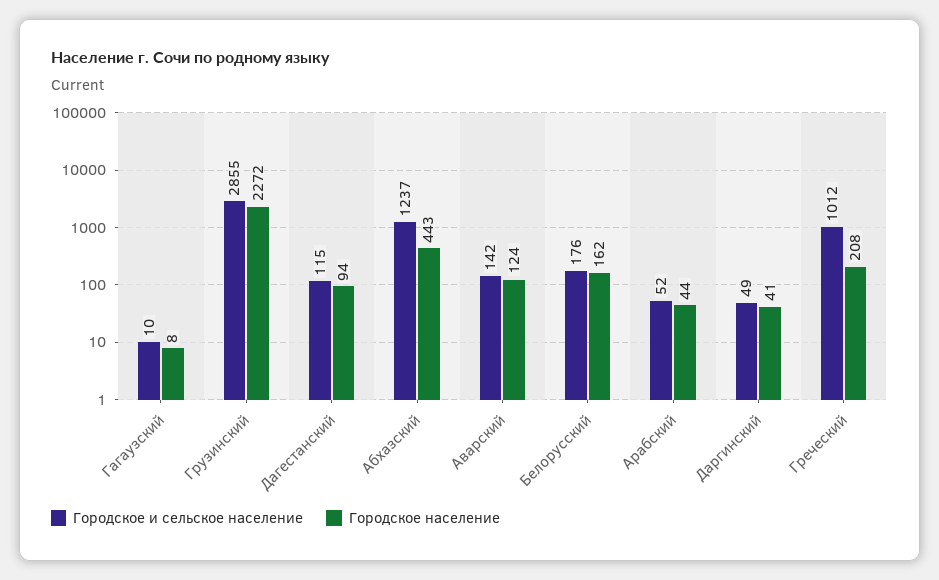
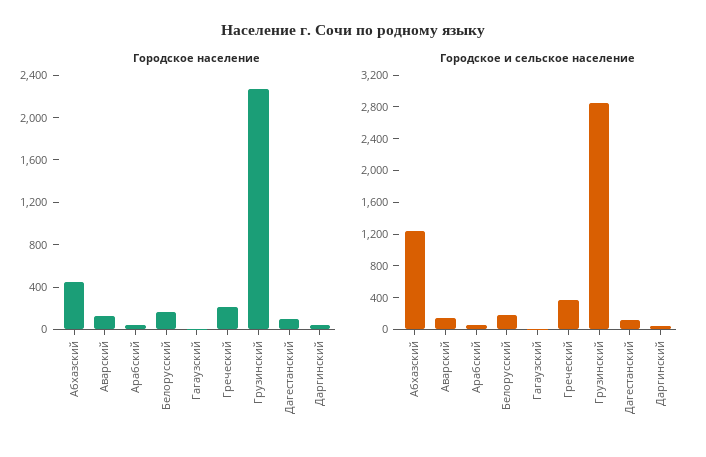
  {
    "Городское и сельское население": {
      "Гагаузский": 10,
      "Грузинский": 2855,
      "Дагестанский": 115,
      "Абхазский": 1237,
      "Аварский": 142,
      "Белорусский": 176,
      "Арабский": 52,
      "Даргинский": 49,
-     "Греческий": 1012
+     "Греческий": 400
    },
    "Городское население": {
      "Гагаузский": 8,
      "Грузинский": 2272,
      "Дагестанский": 94,
      "Абхазский": 443,
      "Аварский": 124,
      "Белорусский": 162,
      "Арабский": 44,
      "Даргинский": 41,
      "Греческий": 208
    }
  }

